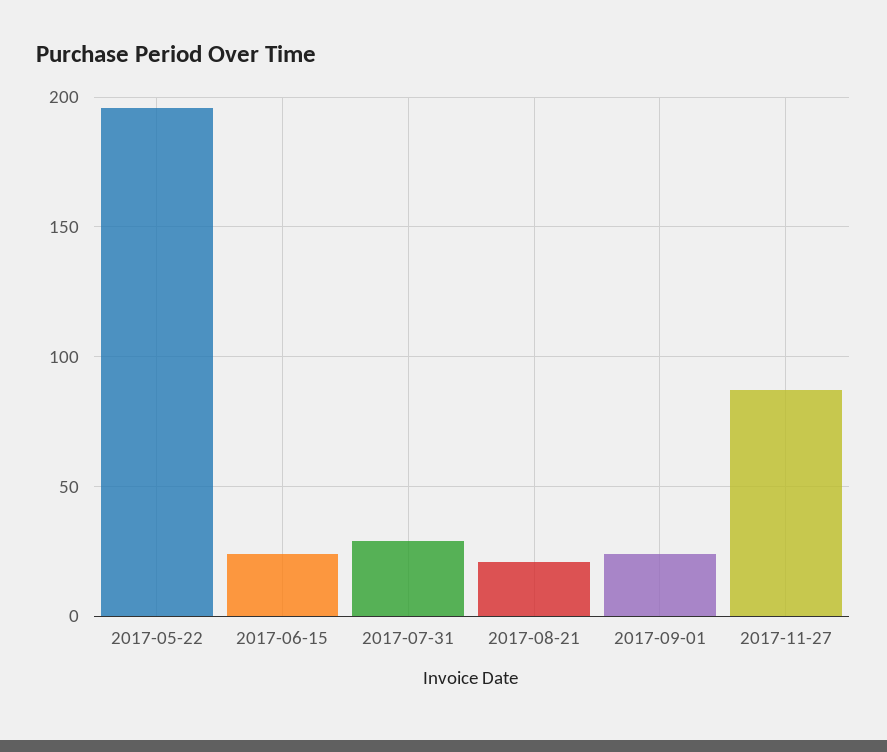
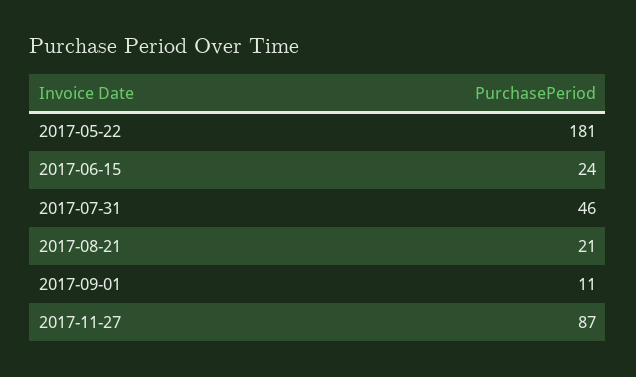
  {
-   "2017-05-22": 195,
+   "2017-05-22": 181,
    "2017-06-15": 24,
-   "2017-07-31": 30,
+   "2017-07-31": 46,
    "2017-08-21": 21,
-   "2017-09-01": 25,
+   "2017-09-01": 11,
    "2017-11-27": 87
  }

